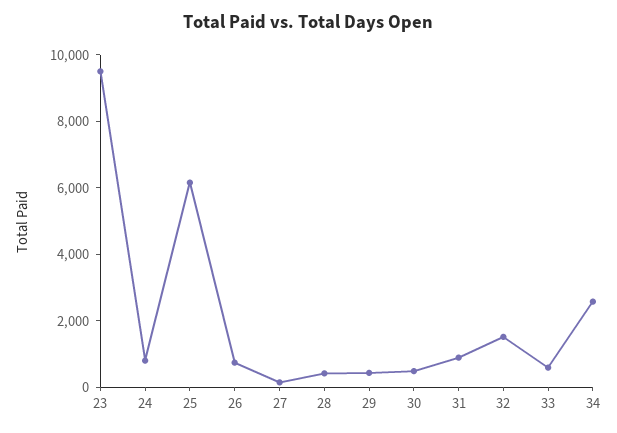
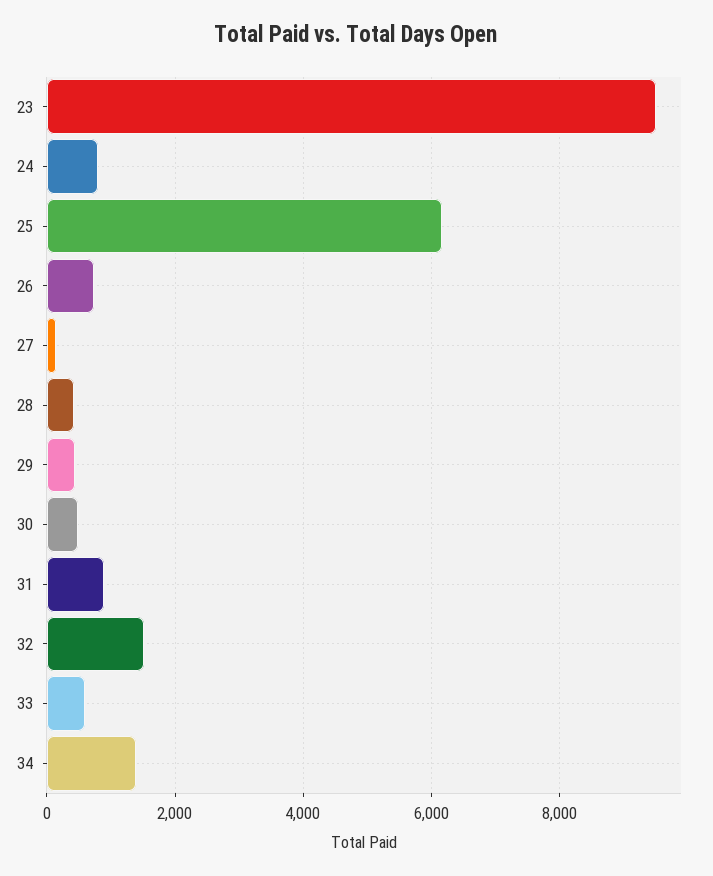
  {
    "23": 9600,
    "24": 800,
    "25": 6200,
    "26": 800,
    "27": 200,
    "28": 400,
    "29": 400,
    "30": 400,
    "31": 800,
    "32": 1600,
    "33": 600,
-   "34": 2500
+   "34": 1400
  }

